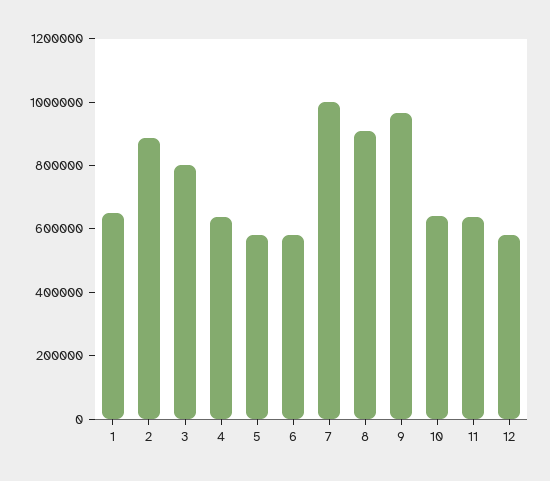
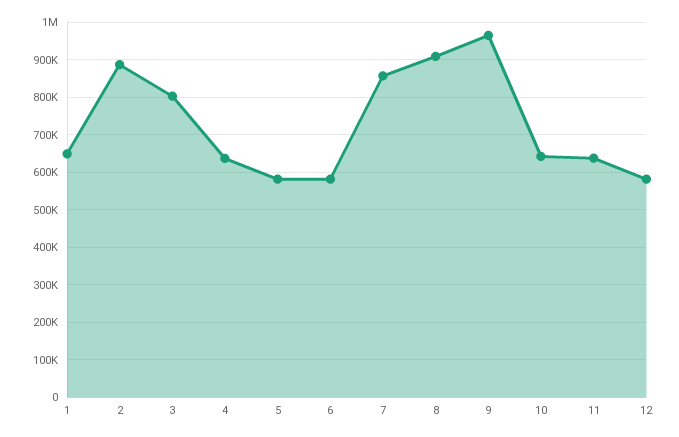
  {
    "1": 640000,
    "2": 880000,
    "3": 800000,
    "4": 640000,
    "5": 580000,
    "6": 580000,
-   "7": 1000000,
+   "7": 860000,
    "8": 900000,
    "9": 960000,
    "10": 640000,
    "11": 640000,
    "12": 580000
  }

